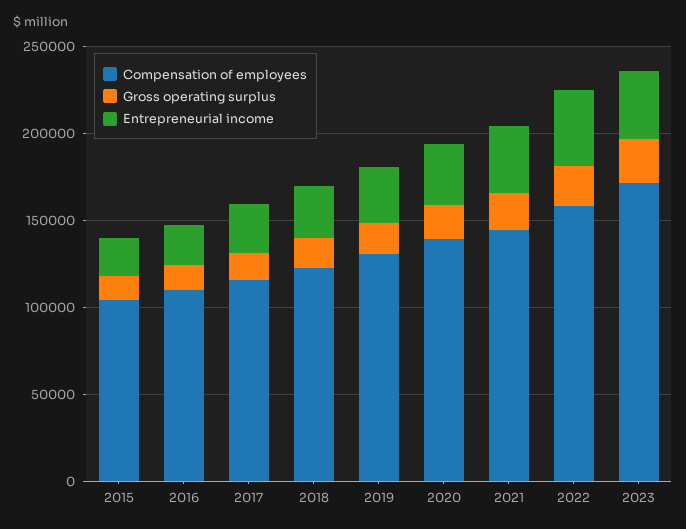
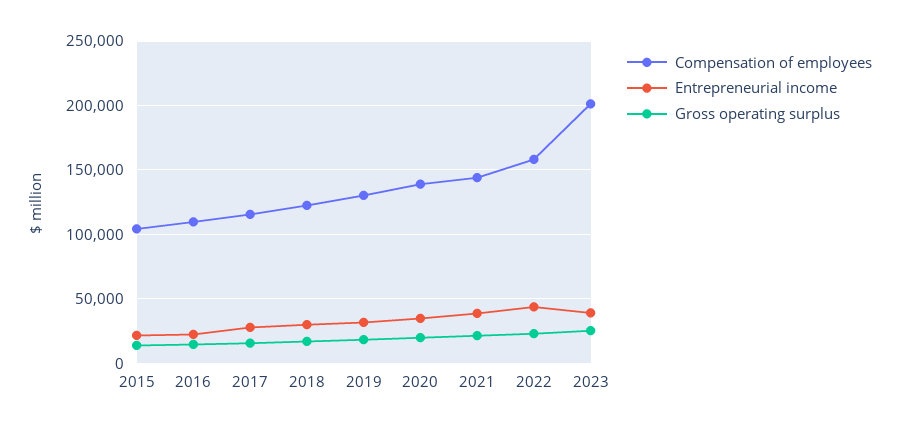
  {
    "Compensation of employees": {
      "2015": 105000,
      "2016": 110000,
      "2017": 115000,
      "2018": 125000,
      "2019": 130000,
      "2020": 140000,
      "2021": 145000,
      "2022": 160000,
-     "2023": 170000
+     "2023": 200000
    },
    "Gross operating surplus": {
      "2015": 15000,
      "2016": 15000,
      "2017": 15000,
      "2018": 15000,
      "2019": 20000,
      "2020": 20000,
      "2021": 20000,
      "2022": 25000,
      "2023": 25000
    },
    "Entrepreneurial income": {
      "2015": 20000,
      "2016": 20000,
      "2017": 30000,
      "2018": 30000,
      "2019": 30000,
      "2020": 35000,
      "2021": 40000,
      "2022": 45000,
      "2023": 40000
    }
  }

